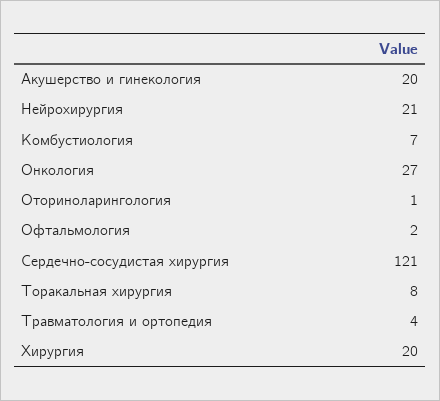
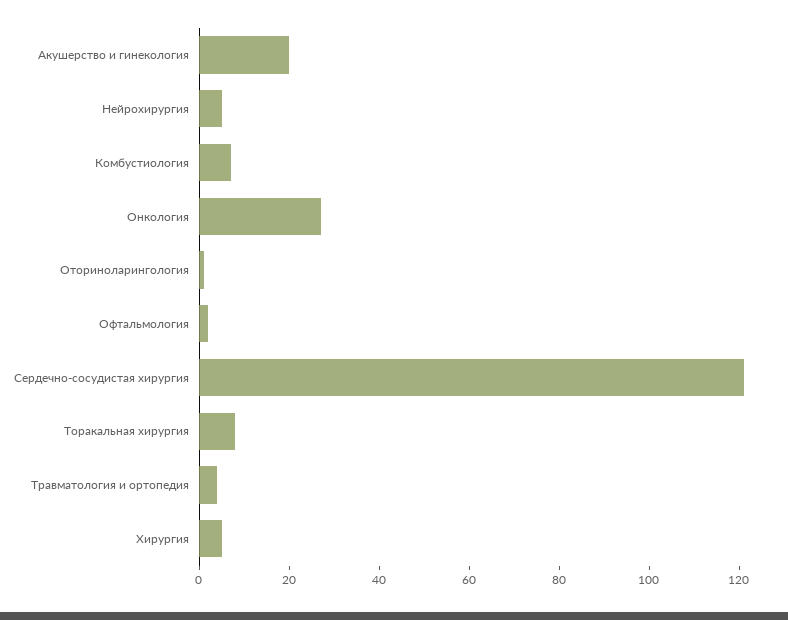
  {
    "Акушерство и гинекология": 20,
-   "Нейрохирургия": 21,
+   "Нейрохирургия": 5,
    "Комбустиология": 7,
    "Онкология": 27,
    "Оториноларингология": 1,
    "Офтальмология": 2,
    "Сердечно-сосудистая хирургия": 121,
    "Торакальная хирургия": 8,
    "Травматология и ортопедия": 4,
-   "Хирургия": 20
+   "Хирургия": 5
  }

